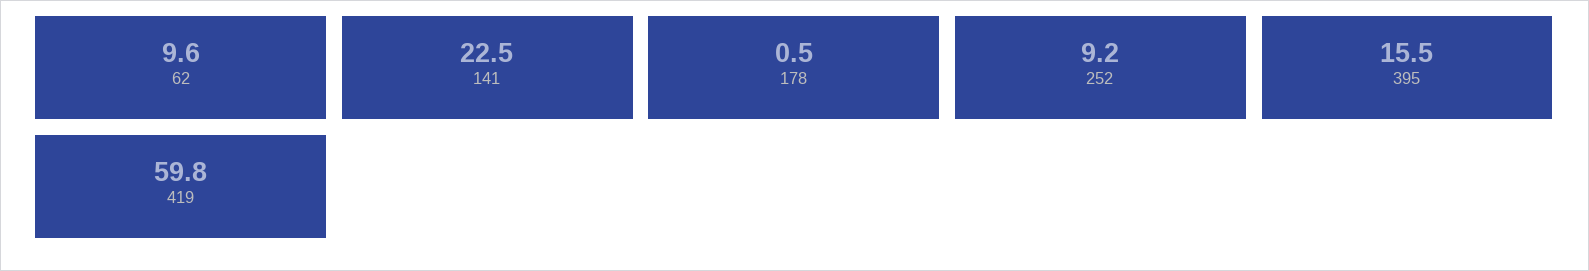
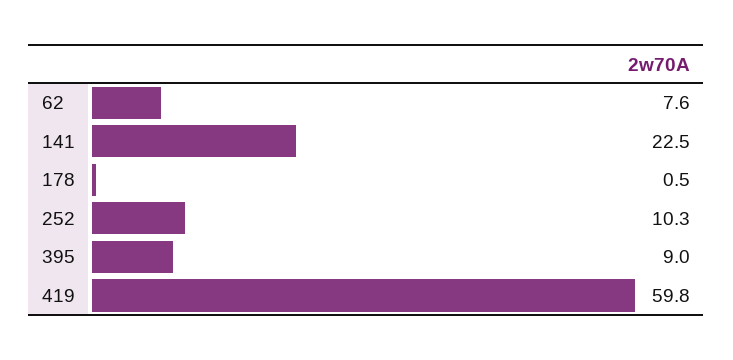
  {
-   "62": 9.6,
+   "62": 7.6,
    "141": 22.5,
    "178": 0.5,
-   "252": 9.2,
+   "252": 10.3,
-   "395": 15.5,
+   "395": 9,
    "419": 59.8
  }

